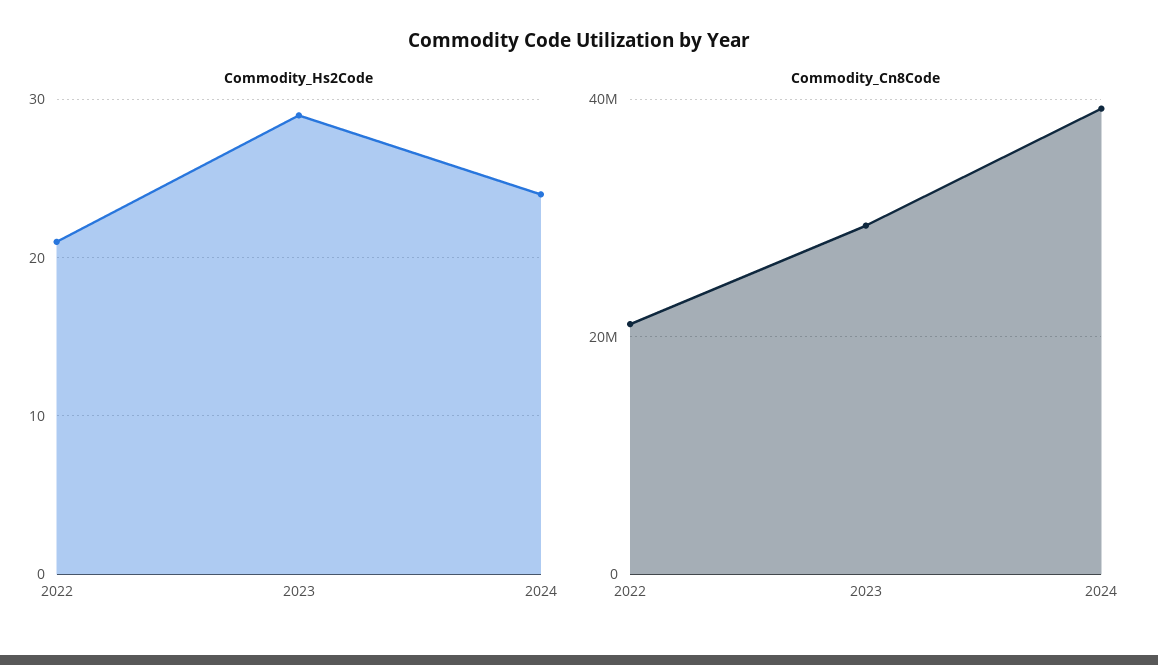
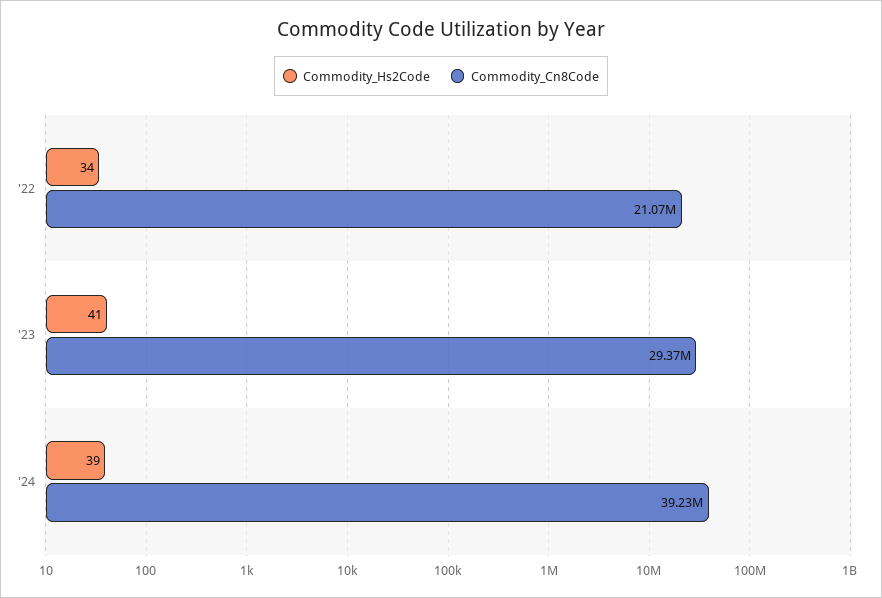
  {
    "Commodity_Hs2Code": {
-     "2022": 21,
+     "2022": 34,
-     "2023": 29,
+     "2023": 41,
-     "2024": 24
+     "2024": 39
    },
    "Commodity_Cn8Code": {
      "2022": 21070000,
      "2023": 29370000,
      "2024": 39230000
    }
  }

